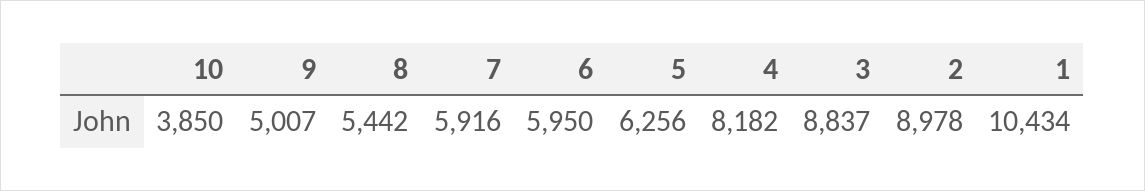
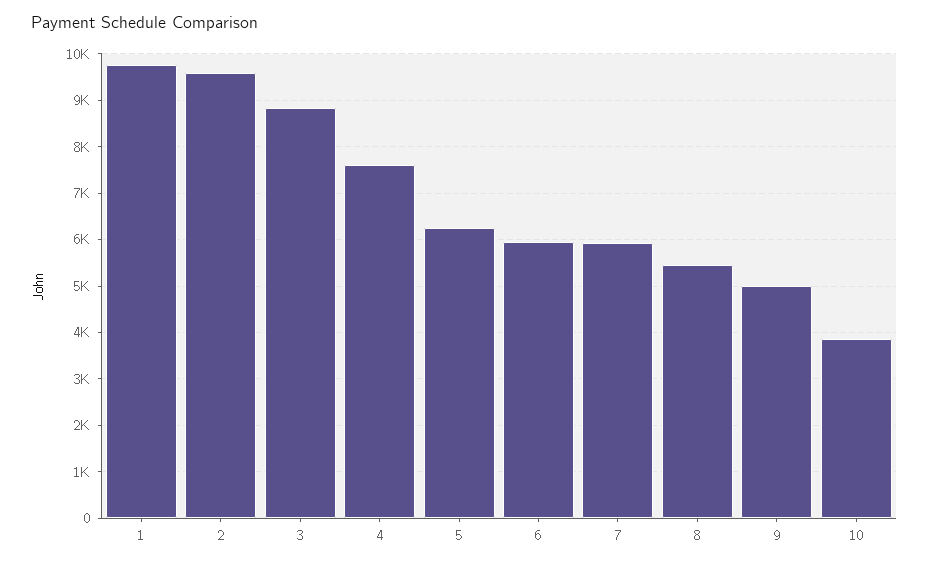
  {
    "10": 3850,
    "9": 5007,
    "8": 5442,
    "7": 5916,
    "6": 5950,
    "5": 6256,
-   "4": 8182,
+   "4": 7600,
    "3": 8837,
-   "2": 8978,
+   "2": 9600,
-   "1": 10434
+   "1": 9800
  }

